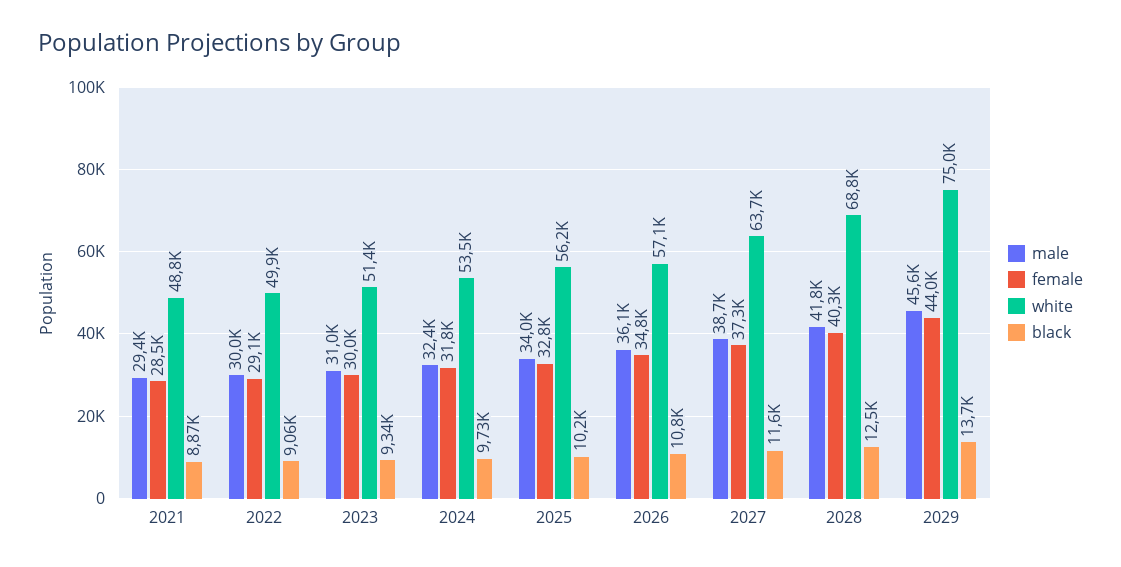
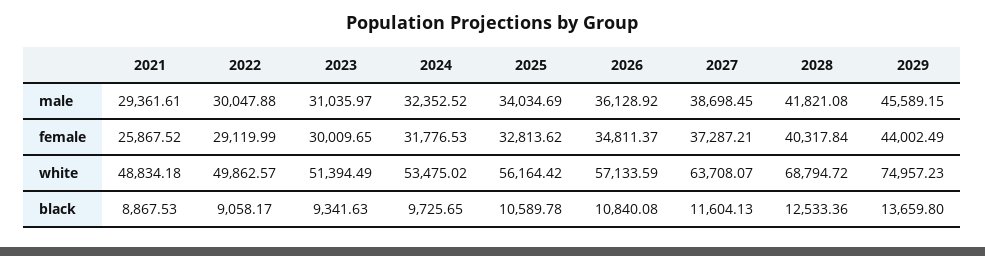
  {
    "male": {
      "2021": 29361.61,
      "2022": 30047.88,
      "2023": 31035.97,
      "2024": 32352.52,
      "2025": 34034.69,
      "2026": 36128.92,
      "2027": 38698.45,
      "2028": 41821.08,
      "2029": 45589.15
    },
    "female": {
-     "2021": 28500,
+     "2021": 25867.52,
      "2022": 29119.99,
      "2023": 30009.65,
      "2024": 31776.53,
      "2025": 32813.62,
      "2026": 34811.37,
      "2027": 37287.21,
      "2028": 40317.84,
      "2029": 44002.49
    },
    "white": {
      "2021": 48834.18,
      "2022": 49862.57,
      "2023": 51394.49,
      "2024": 53475.02,
      "2025": 56164.42,
      "2026": 57133.59,
      "2027": 63708.07,
      "2028": 68794.72,
      "2029": 74957.23
    },
    "black": {
      "2021": 8867.53,
      "2022": 9058.17,
      "2023": 9341.63,
      "2024": 9725.65,
-     "2025": 10200,
+     "2025": 10589.78,
      "2026": 10840.08,
      "2027": 11604.13,
      "2028": 12533.36,
      "2029": 13659.8
    }
  }

